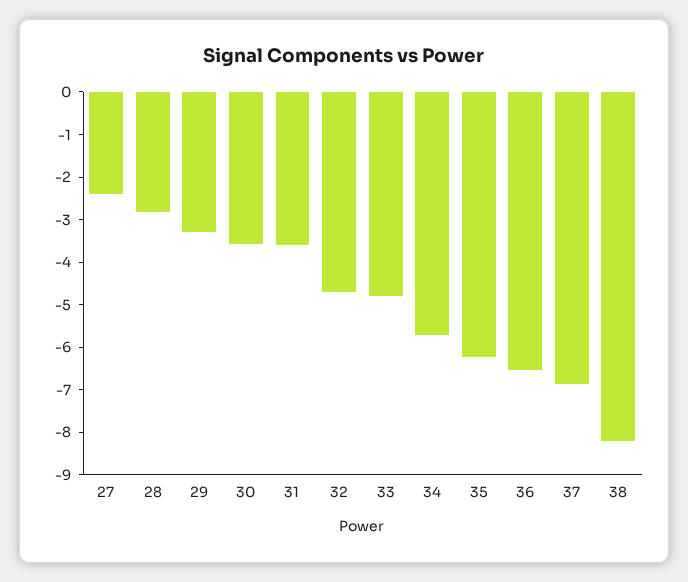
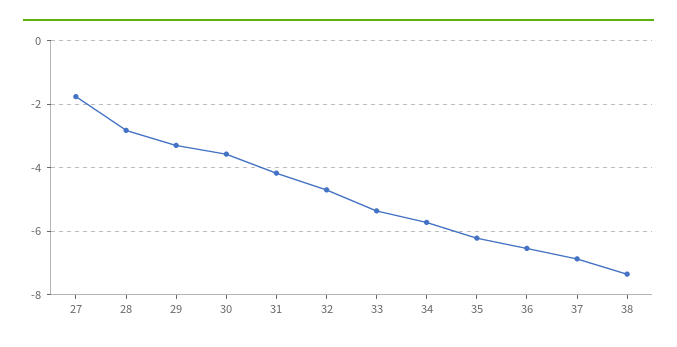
  {
-   "27": -2.4,
+   "27": -1.8,
    "28": -2.8,
    "29": -3.2,
    "30": -3.6,
-   "31": -3.6,
+   "31": -4.2,
    "32": -4.6,
-   "33": -4.8,
+   "33": -5.4,
    "34": -5.8,
    "35": -6.2,
    "36": -6.6,
    "37": -6.8,
-   "38": -8.2
+   "38": -7.4
  }

